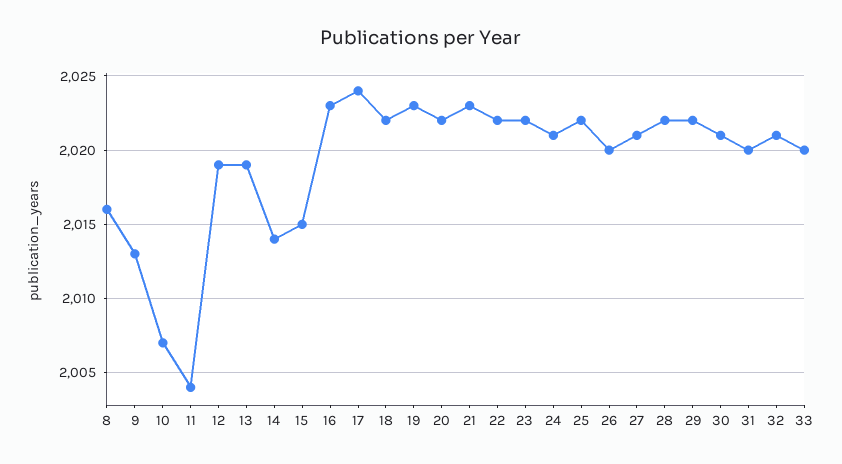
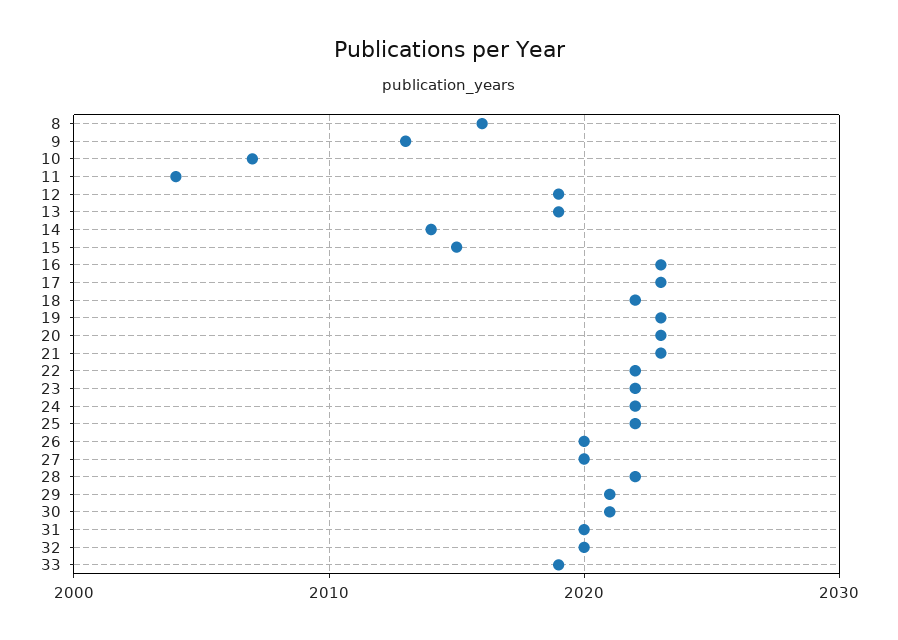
  {
    "8": 2016,
    "9": 2013,
    "10": 2007,
    "11": 2004,
    "12": 2019,
    "13": 2019,
    "14": 2014,
    "15": 2015,
    "16": 2023,
-   "17": 2024,
+   "17": 2023,
    "18": 2022,
    "19": 2023,
-   "20": 2022,
+   "20": 2023,
    "21": 2023,
    "22": 2022,
    "23": 2022,
-   "24": 2021,
+   "24": 2022,
    "25": 2022,
    "26": 2020,
-   "27": 2021,
+   "27": 2020,
    "28": 2022,
-   "29": 2022,
+   "29": 2021,
    "30": 2021,
    "31": 2020,
-   "32": 2021,
+   "32": 2020,
-   "33": 2020
+   "33": 2019
  }

